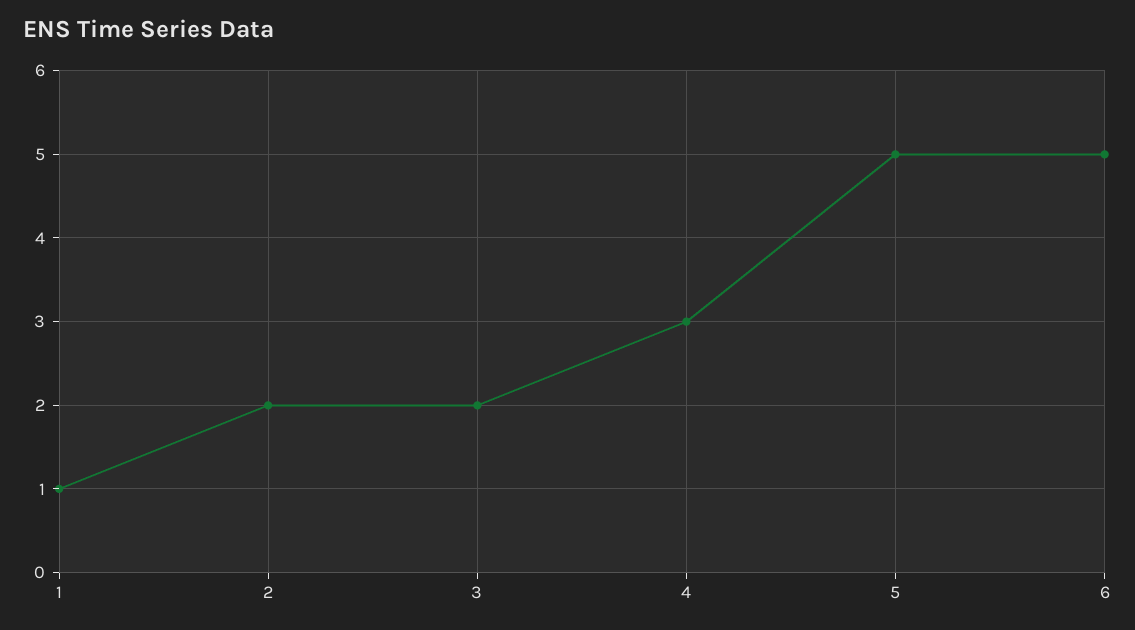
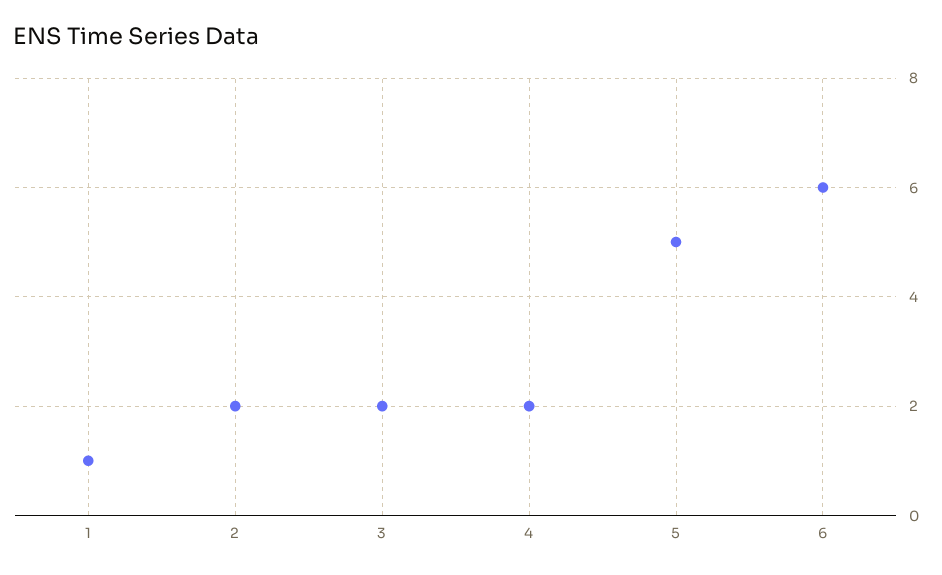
  {
    "1": 1,
    "2": 2,
    "3": 2,
-   "4": 3,
+   "4": 2,
    "5": 5,
-   "6": 5
+   "6": 6
  }

